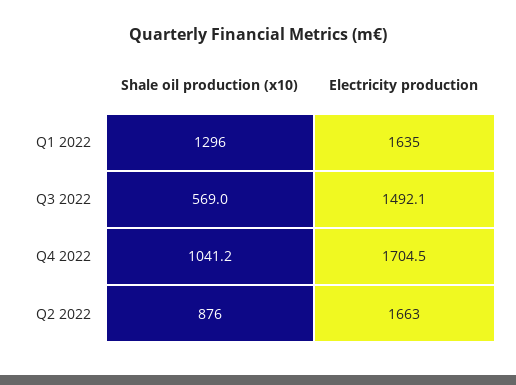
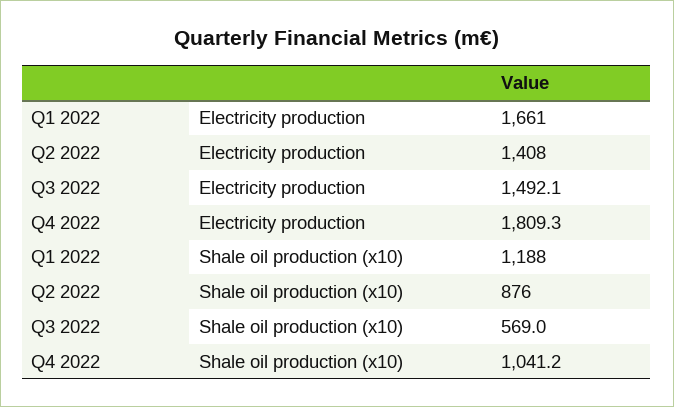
  {
    "Shale oil production (x10)": {
-     "Q1 2022": 1296,
+     "Q1 2022": 1188,
      "Q3 2022": 569,
      "Q4 2022": 1041.2,
      "Q2 2022": 876
    },
    "Electricity production": {
-     "Q1 2022": 1635,
+     "Q1 2022": 1661,
      "Q3 2022": 1492.1,
-     "Q4 2022": 1704.5,
+     "Q4 2022": 1809.3,
-     "Q2 2022": 1663
+     "Q2 2022": 1408
    }
  }

